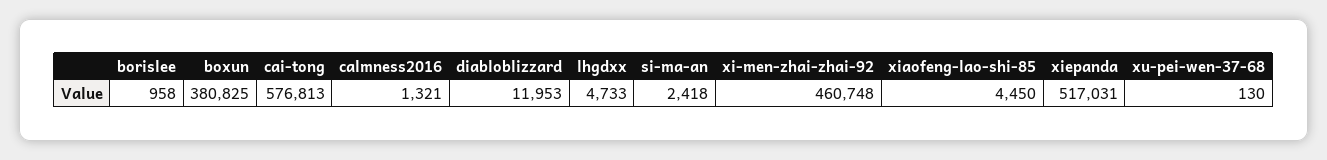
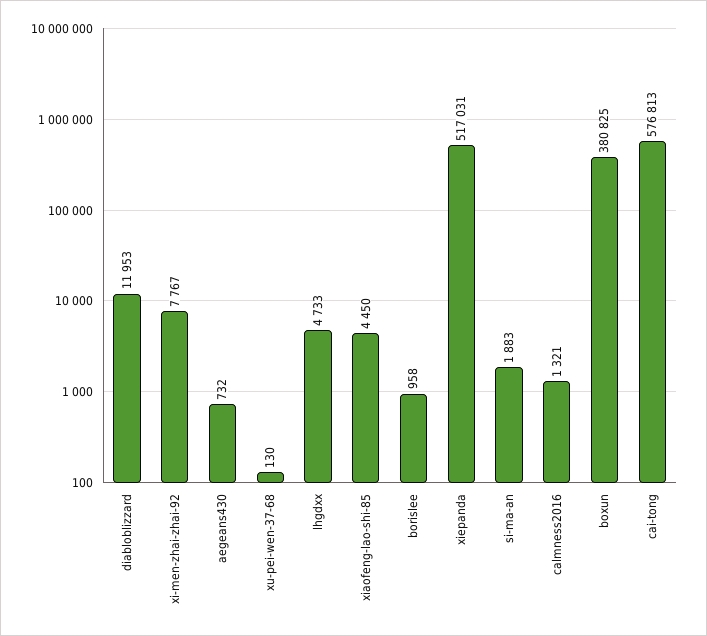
  {
    "borislee": 958,
    "boxun": 380825,
    "cai-tong": 576813,
    "calmness2016": 1321,
    "diabloblizzard": 11953,
    "lhgdxx": 4733,
-   "si-ma-an": 2418,
+   "si-ma-an": 1883,
-   "xi-men-zhai-zhai-92": 460748,
+   "xi-men-zhai-zhai-92": 7767,
    "xiaofeng-lao-shi-85": 4450,
    "xiepanda": 517031,
-   "xu-pei-wen-37-68": 130
+   "xu-pei-wen-37-68": 130,
+   "aegeans430": 732
  }

